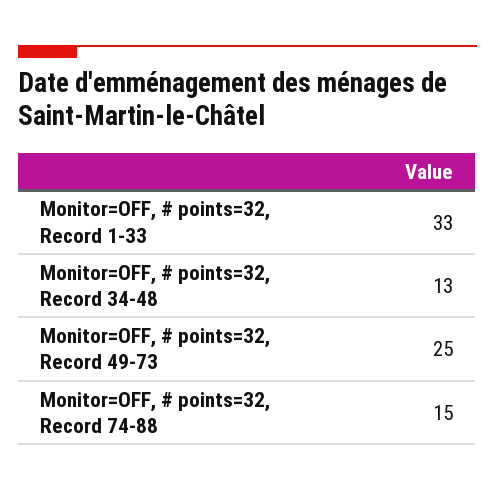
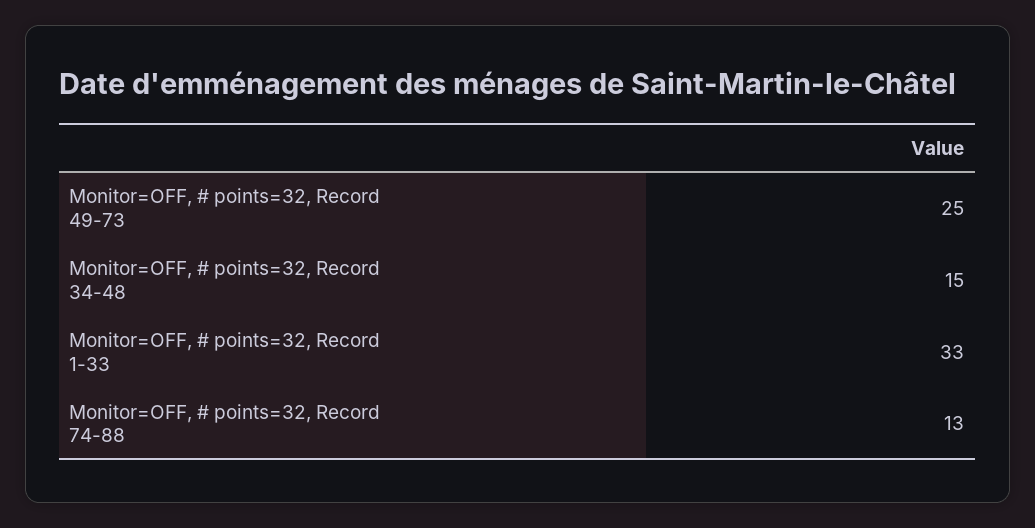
  {
    "Monitor=OFF, # points=32, Record 1-33": 33,
-   "Monitor=OFF, # points=32, Record 34-48": 13,
+   "Monitor=OFF, # points=32, Record 34-48": 15,
    "Monitor=OFF, # points=32, Record 49-73": 25,
-   "Monitor=OFF, # points=32, Record 74-88": 15
+   "Monitor=OFF, # points=32, Record 74-88": 13
  }

